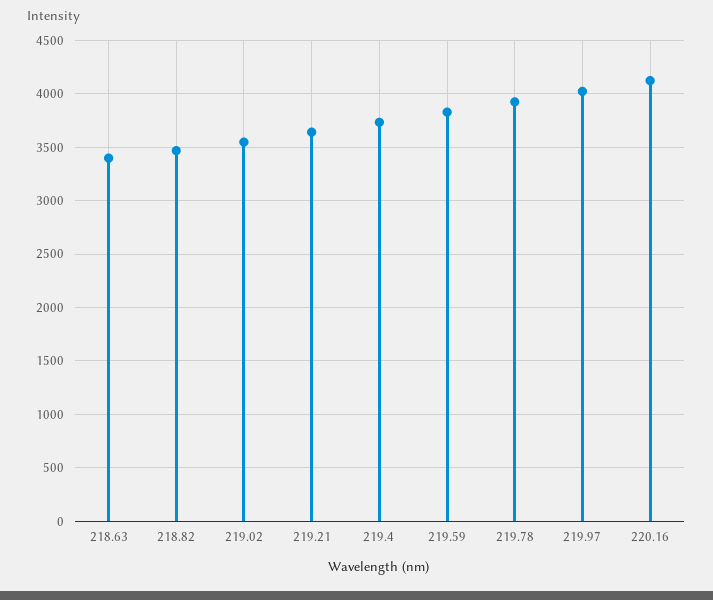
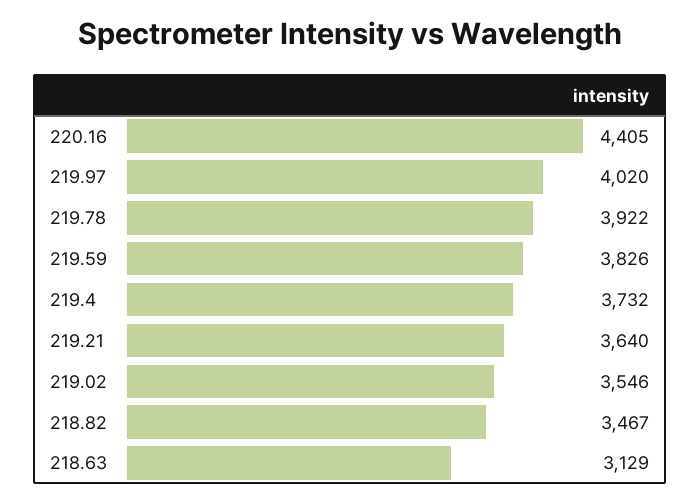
  {
-   "218.63": 3400,
+   "218.63": 3129,
    "218.82": 3467,
    "219.02": 3546,
    "219.21": 3640,
    "219.4": 3732,
    "219.59": 3826,
    "219.78": 3922,
    "219.97": 4020,
-   "220.16": 4100
+   "220.16": 4405
  }

